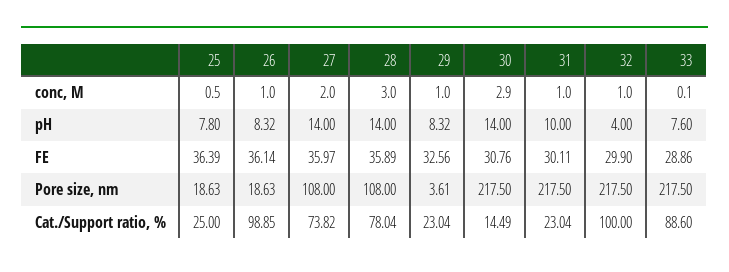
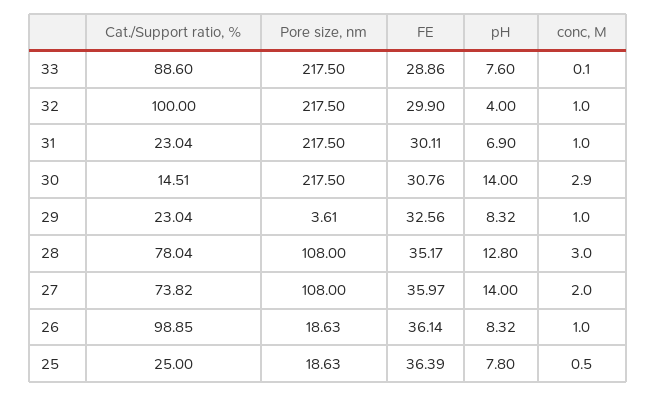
  {
    "25": {
      "conc, M": 0.5,
      "pH": 7.8,
      "FE": 36.39,
      "Pore size, nm": 18.63,
      "Cat./Support ratio, %": 25
    },
    "26": {
      "conc, M": 1,
      "pH": 8.32,
      "FE": 36.14,
      "Pore size, nm": 18.63,
      "Cat./Support ratio, %": 98.85
    },
    "27": {
      "conc, M": 2,
      "pH": 14,
      "FE": 35.97,
      "Pore size, nm": 108,
      "Cat./Support ratio, %": 73.82
    },
    "28": {
      "conc, M": 3,
-     "pH": 14,
+     "pH": 12.8,
-     "FE": 35.89,
+     "FE": 35.17,
      "Pore size, nm": 108,
      "Cat./Support ratio, %": 78.04
    },
    "29": {
      "conc, M": 1,
      "pH": 8.32,
      "FE": 32.56,
      "Pore size, nm": 3.61,
      "Cat./Support ratio, %": 23.04
    },
    "30": {
      "conc, M": 2.9,
      "pH": 14,
      "FE": 30.76,
      "Pore size, nm": 217.5,
-     "Cat./Support ratio, %": 14.49
+     "Cat./Support ratio, %": 14.51
    },
    "31": {
      "conc, M": 1,
-     "pH": 10,
+     "pH": 6.9,
      "FE": 30.11,
      "Pore size, nm": 217.5,
      "Cat./Support ratio, %": 23.04
    },
    "32": {
      "conc, M": 1,
      "pH": 4,
      "FE": 29.9,
      "Pore size, nm": 217.5,
      "Cat./Support ratio, %": 100
    },
    "33": {
      "conc, M": 0.1,
      "pH": 7.6,
      "FE": 28.86,
      "Pore size, nm": 217.5,
      "Cat./Support ratio, %": 88.6
    }
  }

